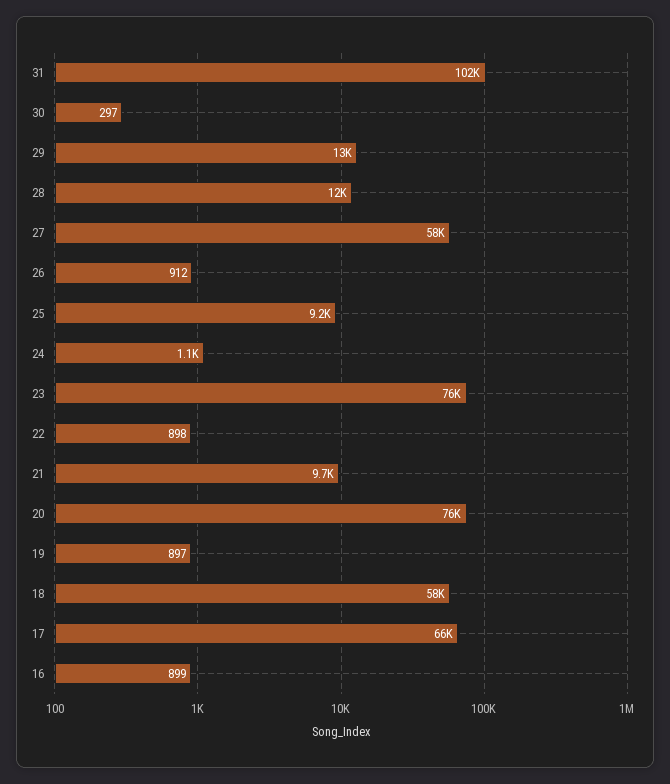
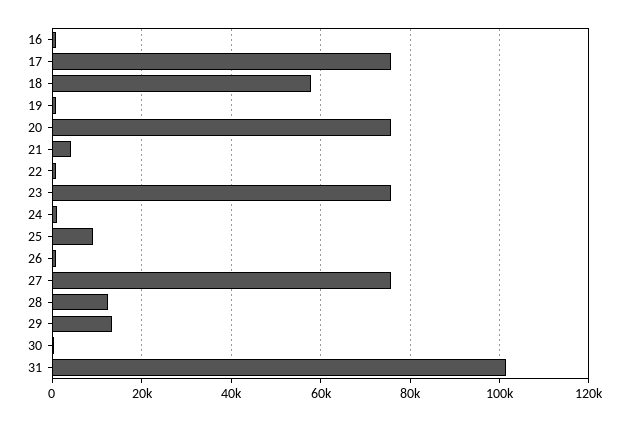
  {
    "31": 102000,
    "30": 297,
    "29": 13000,
    "28": 12000,
-   "27": 58000,
+   "27": 76000,
    "26": 912,
    "25": 9200,
    "24": 1100,
    "23": 76000,
    "22": 898,
-   "21": 9700,
+   "21": 4000,
    "20": 76000,
    "19": 897,
    "18": 58000,
-   "17": 66000,
+   "17": 76000,
    "16": 899
  }

